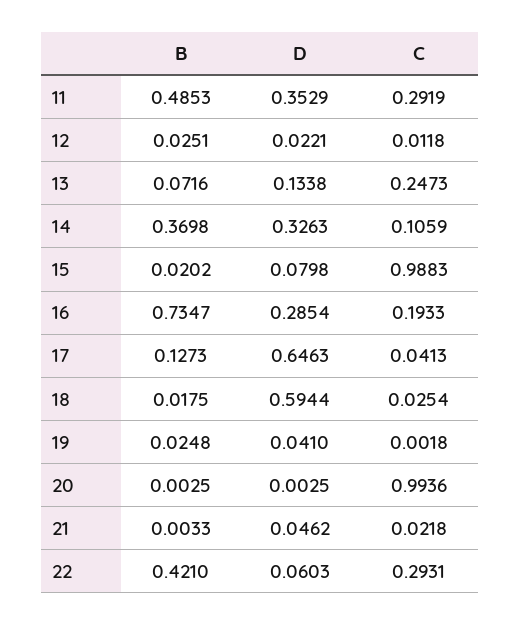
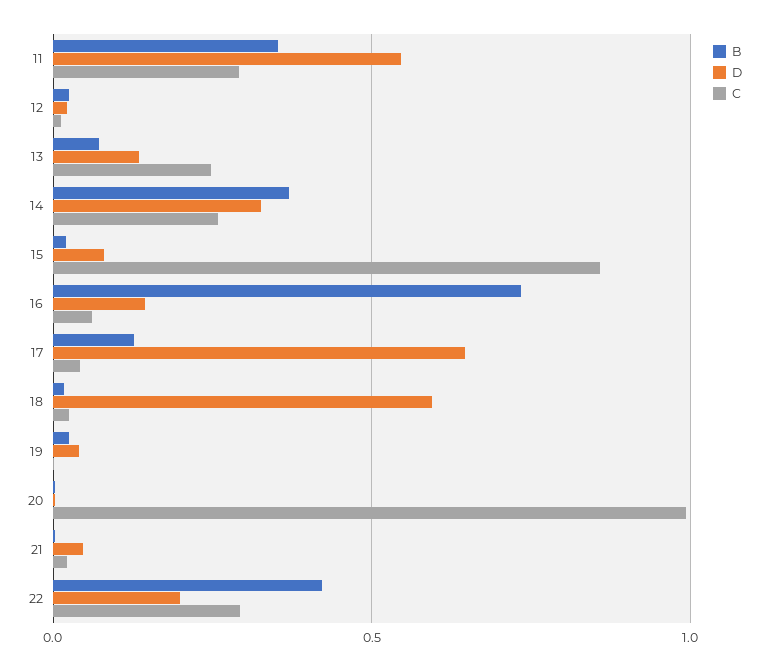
  {
    "B": {
-     "11": 0.4853,
+     "11": 0.35,
      "12": 0.0251,
      "13": 0.0716,
      "14": 0.3698,
      "15": 0.0202,
      "16": 0.7347,
      "17": 0.1273,
      "18": 0.0175,
      "19": 0.0248,
      "20": 0.0025,
      "21": 0.0033,
      "22": 0.421
    },
    "D": {
-     "11": 0.3529,
+     "11": 0.55,
      "12": 0.0221,
      "13": 0.1338,
      "14": 0.3263,
      "15": 0.0798,
-     "16": 0.2854,
+     "16": 0.15,
      "17": 0.6463,
      "18": 0.5944,
      "19": 0.041,
      "20": 0.0025,
      "21": 0.0462,
-     "22": 0.0603
+     "22": 0.2
    },
    "C": {
      "11": 0.2919,
      "12": 0.0118,
      "13": 0.2473,
-     "14": 0.1059,
+     "14": 0.25,
-     "15": 0.9883,
+     "15": 0.85,
-     "16": 0.1933,
+     "16": 0.05,
      "17": 0.0413,
      "18": 0.0254,
      "19": 0.0018,
      "20": 0.9936,
      "21": 0.0218,
      "22": 0.2931
    }
  }

